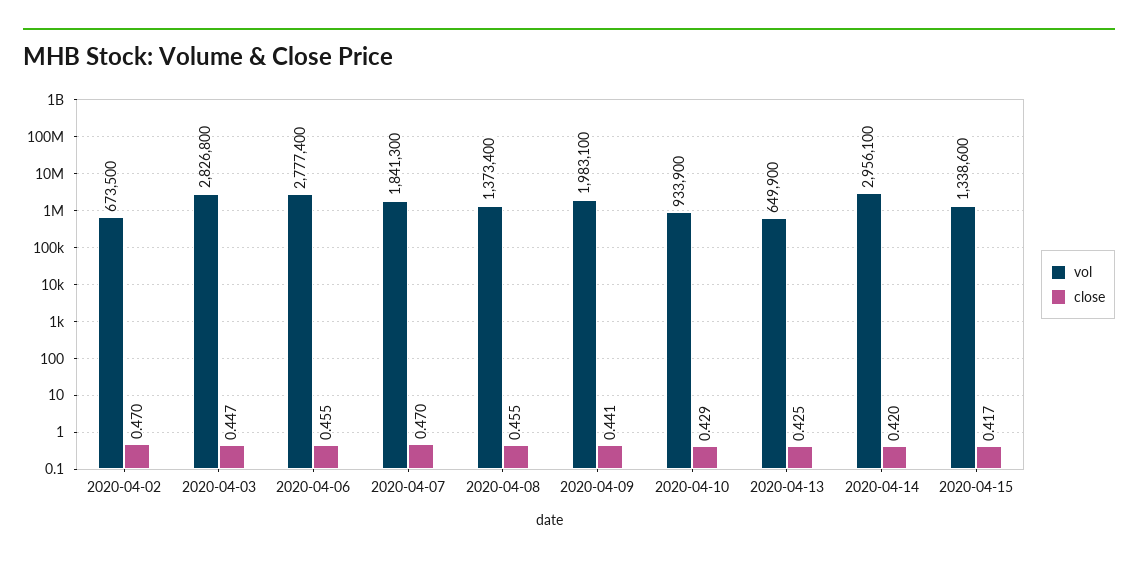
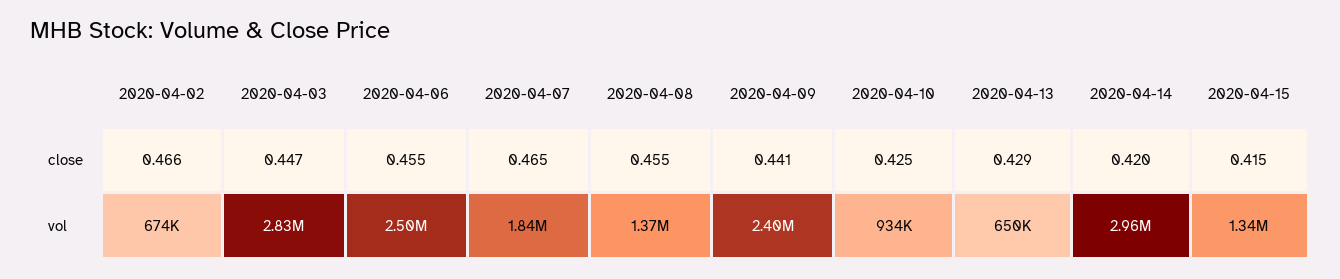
  {
    "vol": {
      "2020-04-02": 673500,
      "2020-04-03": 2826800,
-     "2020-04-06": 2777400,
+     "2020-04-06": 2500000,
      "2020-04-07": 1841300,
      "2020-04-08": 1373400,
-     "2020-04-09": 1983100,
+     "2020-04-09": 2400000,
      "2020-04-10": 933900,
      "2020-04-13": 649900,
      "2020-04-14": 2956100,
      "2020-04-15": 1338600
    },
    "close": {
-     "2020-04-02": 0.47,
+     "2020-04-02": 0.466,
      "2020-04-03": 0.447,
      "2020-04-06": 0.455,
-     "2020-04-07": 0.47,
+     "2020-04-07": 0.465,
      "2020-04-08": 0.455,
      "2020-04-09": 0.441,
-     "2020-04-10": 0.429,
+     "2020-04-10": 0.425,
-     "2020-04-13": 0.425,
+     "2020-04-13": 0.429,
      "2020-04-14": 0.42,
-     "2020-04-15": 0.417
+     "2020-04-15": 0.415
    }
  }

